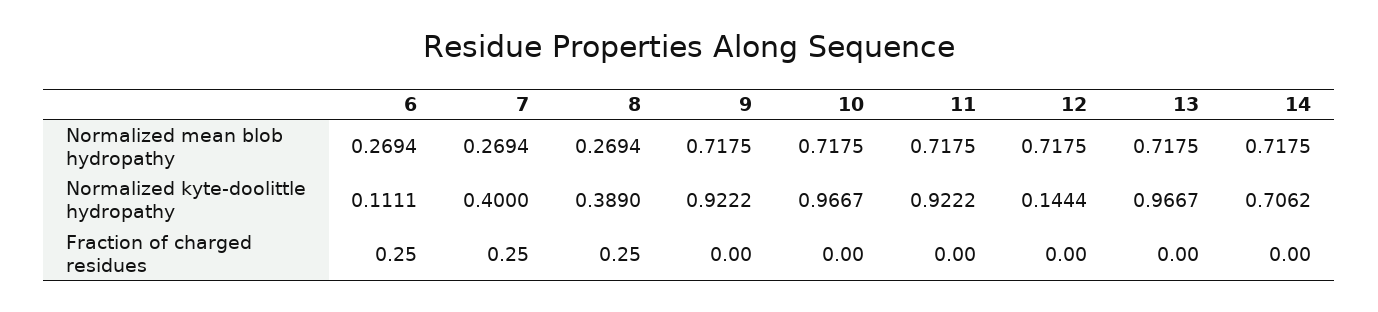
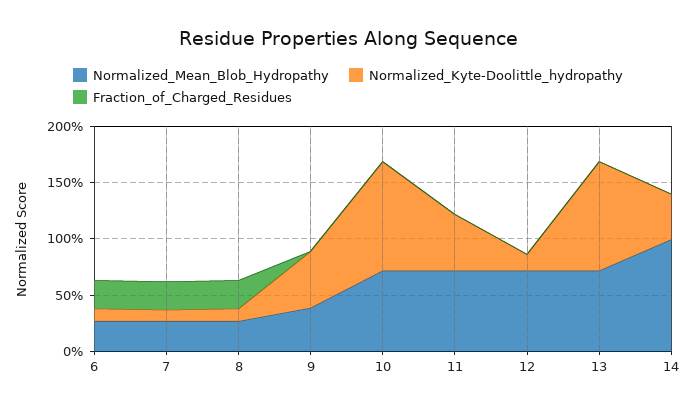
  {
    "Normalized mean blob hydropathy": {
      "6": 0.2694,
      "7": 0.2694,
      "8": 0.2694,
-     "9": 0.7175,
+     "9": 0.4,
      "10": 0.7175,
      "11": 0.7175,
      "12": 0.7175,
      "13": 0.7175,
-     "14": 0.7175
+     "14": 1
    },
    "Normalized kyte-doolittle hydropathy": {
      "6": 0.1111,
-     "7": 0.4,
+     "7": 0.1,
-     "8": 0.389,
+     "8": 0.1,
-     "9": 0.9222,
+     "9": 0.5,
      "10": 0.9667,
-     "11": 0.9222,
+     "11": 0.5,
      "12": 0.1444,
      "13": 0.9667,
-     "14": 0.7062
+     "14": 0.4
    },
    "Fraction of charged residues": {
      "6": 0.25,
      "7": 0.25,
      "8": 0.25,
      "9": 0,
      "10": 0,
      "11": 0,
      "12": 0,
      "13": 0,
      "14": 0
    }
  }

